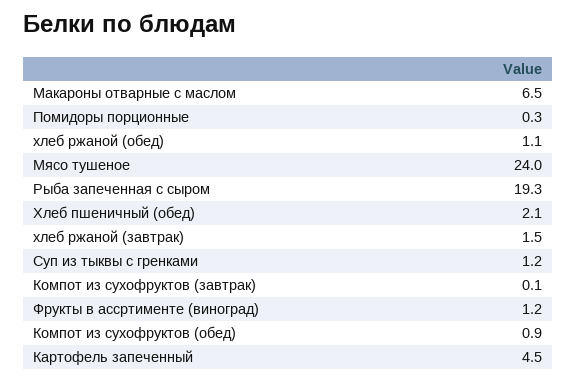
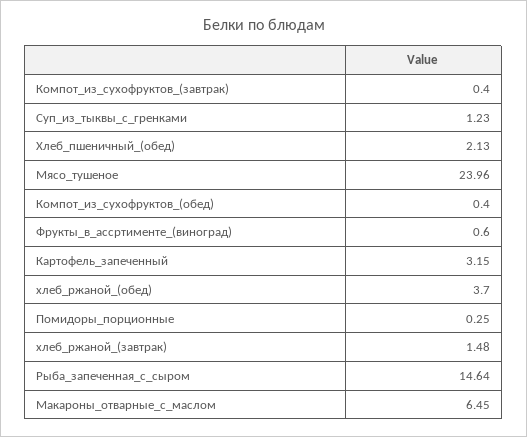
  {
    "Макароны отварные с маслом": 6.45,
    "Помидоры порционные": 0.25,
-   "хлеб ржаной (обед)": 1.1,
+   "хлеб ржаной (обед)": 3.7,
    "Мясо тушеное": 23.96,
-   "Рыба запеченная с сыром": 19.3,
+   "Рыба запеченная с сыром": 14.64,
    "Хлеб пшеничный (обед)": 2.13,
    "хлеб ржаной (завтрак)": 1.48,
    "Суп из тыквы с гренками": 1.23,
-   "Компот из сухофруктов (завтрак)": 0.1,
+   "Компот из сухофруктов (завтрак)": 0.4,
-   "Фрукты в ассртименте (виноград)": 1.2,
+   "Фрукты в ассртименте (виноград)": 0.6,
-   "Компот из сухофруктов (обед)": 0.9,
+   "Компот из сухофруктов (обед)": 0.4,
-   "Картофель запеченный": 4.5
+   "Картофель запеченный": 3.15
  }

